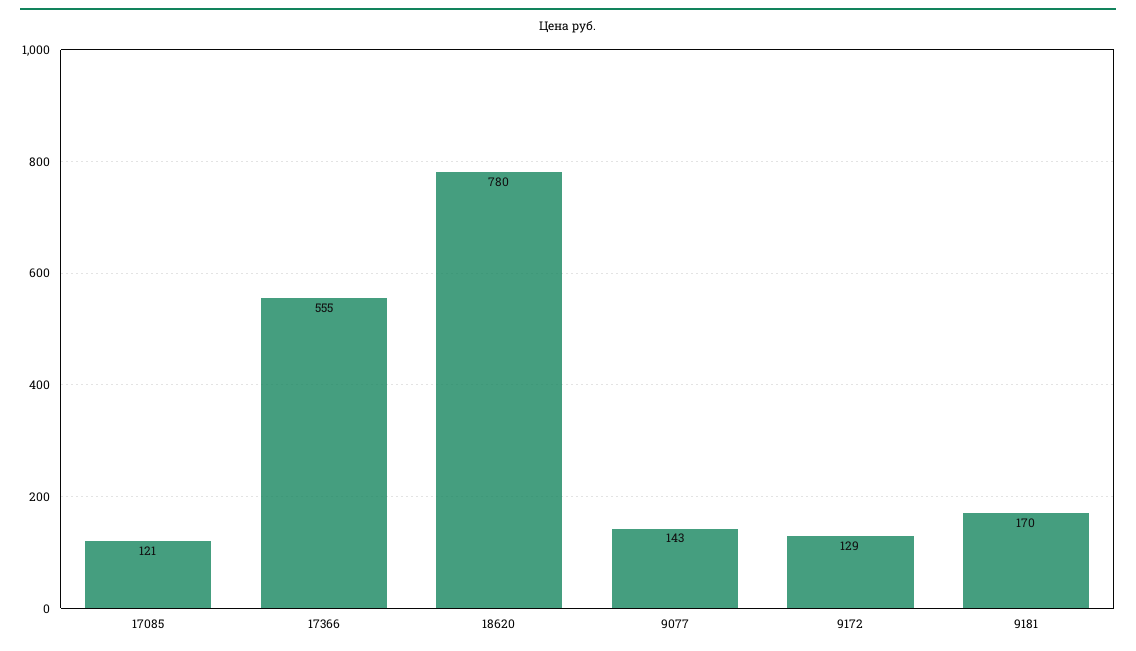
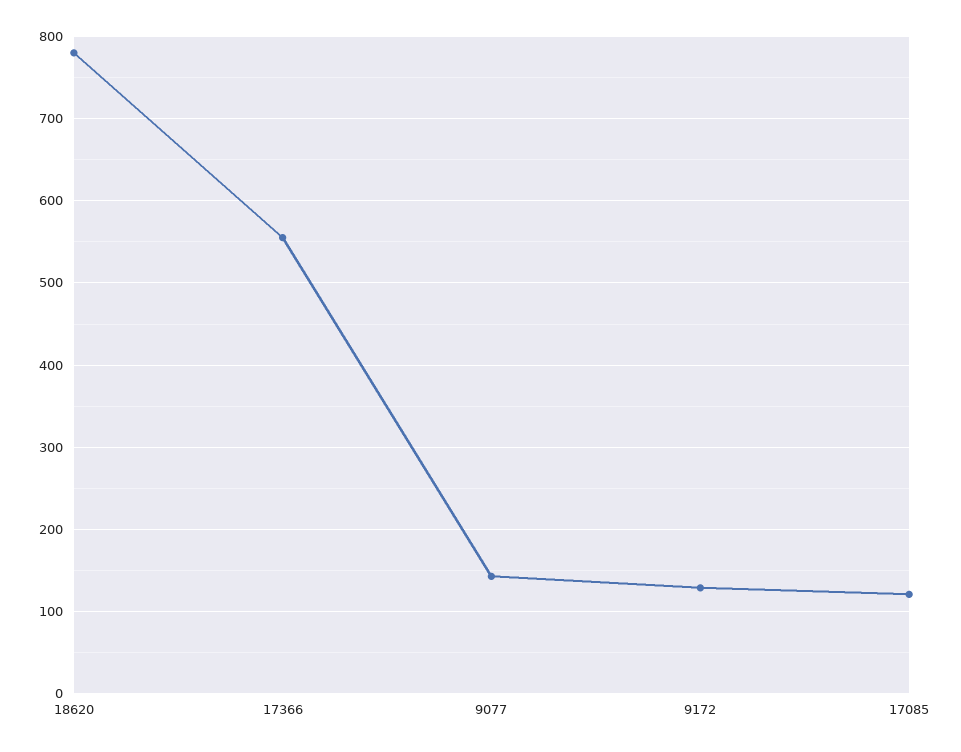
  {
    "17085": 121,
    "17366": 555,
    "18620": 780,
    "9077": 143,
-   "9172": 129,
+   "9172": 129
-   "9181": 170
  }

